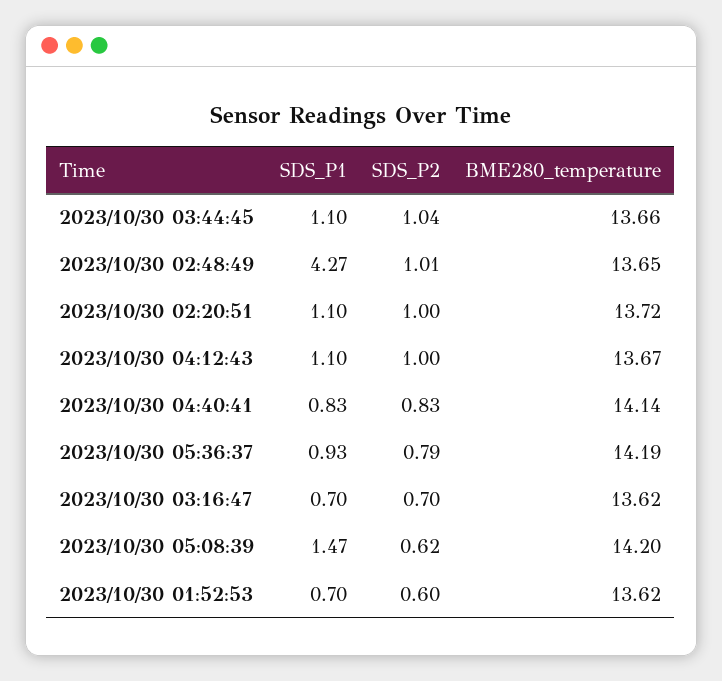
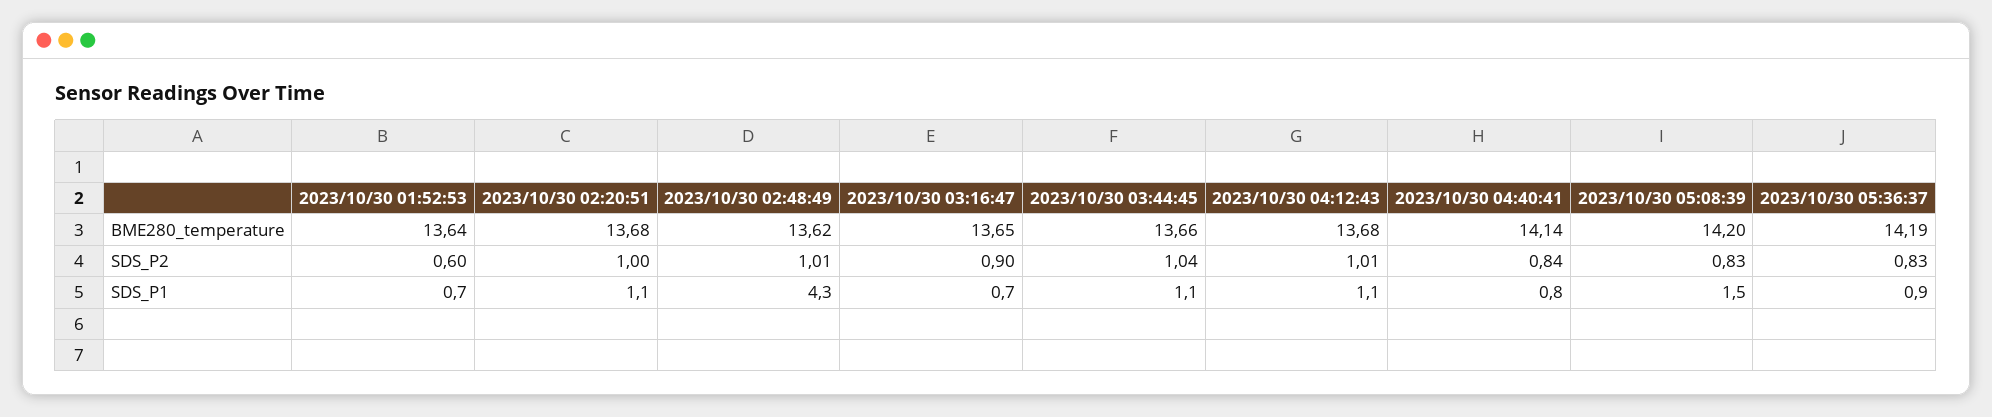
  {
    "SDS_P1": {
      "2023/10/30 03:44:45": 1.1,
      "2023/10/30 02:48:49": 4.27,
      "2023/10/30 02:20:51": 1.1,
      "2023/10/30 04:12:43": 1.1,
      "2023/10/30 04:40:41": 0.83,
      "2023/10/30 05:36:37": 0.93,
      "2023/10/30 03:16:47": 0.7,
      "2023/10/30 05:08:39": 1.47,
      "2023/10/30 01:52:53": 0.7
    },
    "SDS_P2": {
      "2023/10/30 03:44:45": 1.04,
      "2023/10/30 02:48:49": 1.01,
      "2023/10/30 02:20:51": 1,
-     "2023/10/30 04:12:43": 1,
+     "2023/10/30 04:12:43": 1.01,
-     "2023/10/30 04:40:41": 0.83,
+     "2023/10/30 04:40:41": 0.84,
-     "2023/10/30 05:36:37": 0.79,
+     "2023/10/30 05:36:37": 0.83,
-     "2023/10/30 03:16:47": 0.7,
+     "2023/10/30 03:16:47": 0.9,
-     "2023/10/30 05:08:39": 0.62,
+     "2023/10/30 05:08:39": 0.83,
      "2023/10/30 01:52:53": 0.6
    },
    "BME280_temperature": {
      "2023/10/30 03:44:45": 13.66,
-     "2023/10/30 02:48:49": 13.65,
+     "2023/10/30 02:48:49": 13.62,
-     "2023/10/30 02:20:51": 13.72,
+     "2023/10/30 02:20:51": 13.68,
-     "2023/10/30 04:12:43": 13.67,
+     "2023/10/30 04:12:43": 13.68,
      "2023/10/30 04:40:41": 14.14,
      "2023/10/30 05:36:37": 14.19,
-     "2023/10/30 03:16:47": 13.62,
+     "2023/10/30 03:16:47": 13.65,
      "2023/10/30 05:08:39": 14.2,
-     "2023/10/30 01:52:53": 13.62
+     "2023/10/30 01:52:53": 13.64
    }
  }

